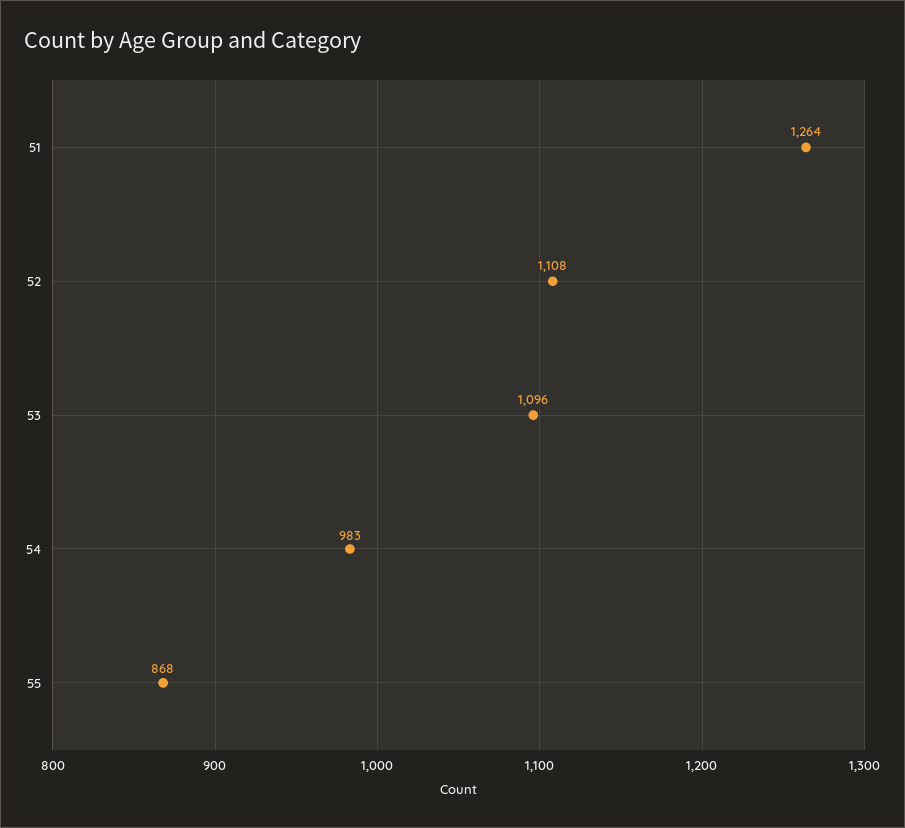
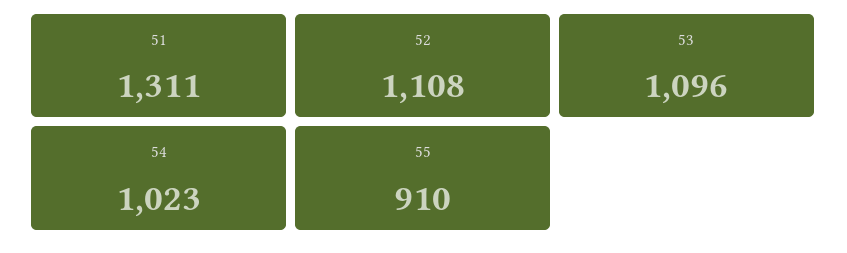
  {
-   "51": 1264,
+   "51": 1311,
    "52": 1108,
    "53": 1096,
-   "54": 983,
+   "54": 1023,
-   "55": 868
+   "55": 910
  }

